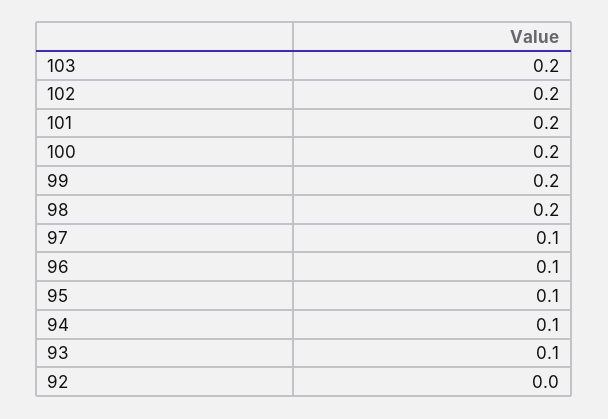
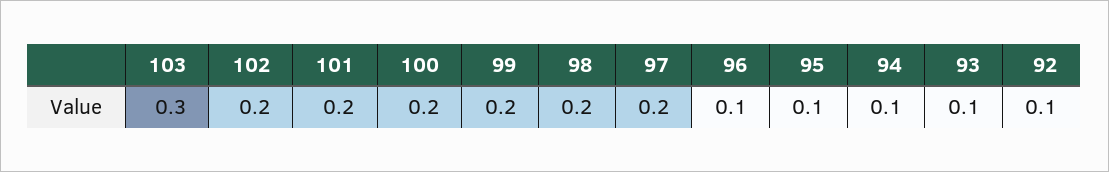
  {
-   "103": 0.2,
+   "103": 0.3,
    "102": 0.2,
    "101": 0.2,
    "100": 0.2,
    "99": 0.2,
    "98": 0.2,
-   "97": 0.1,
+   "97": 0.2,
    "96": 0.1,
    "95": 0.1,
    "94": 0.1,
    "93": 0.1,
-   "92": 0
+   "92": 0.1
  }

